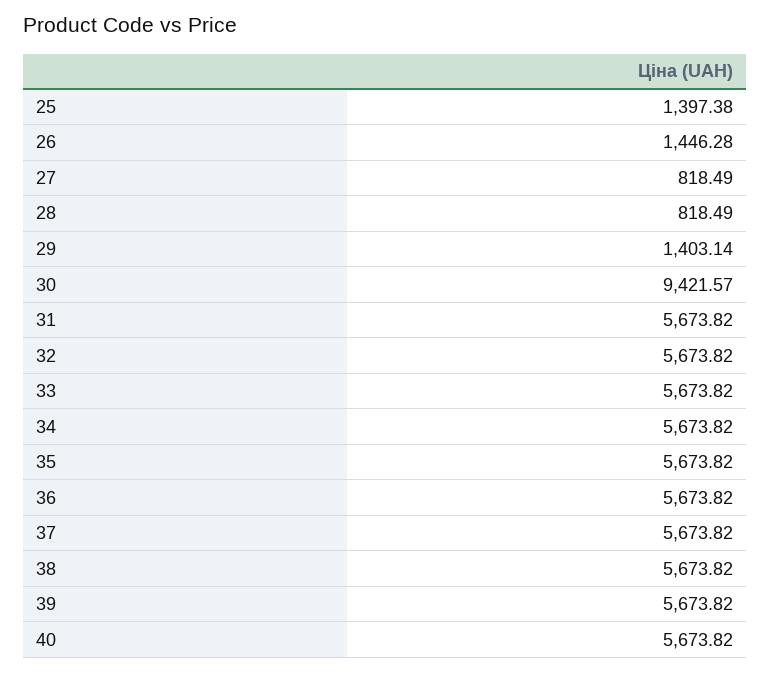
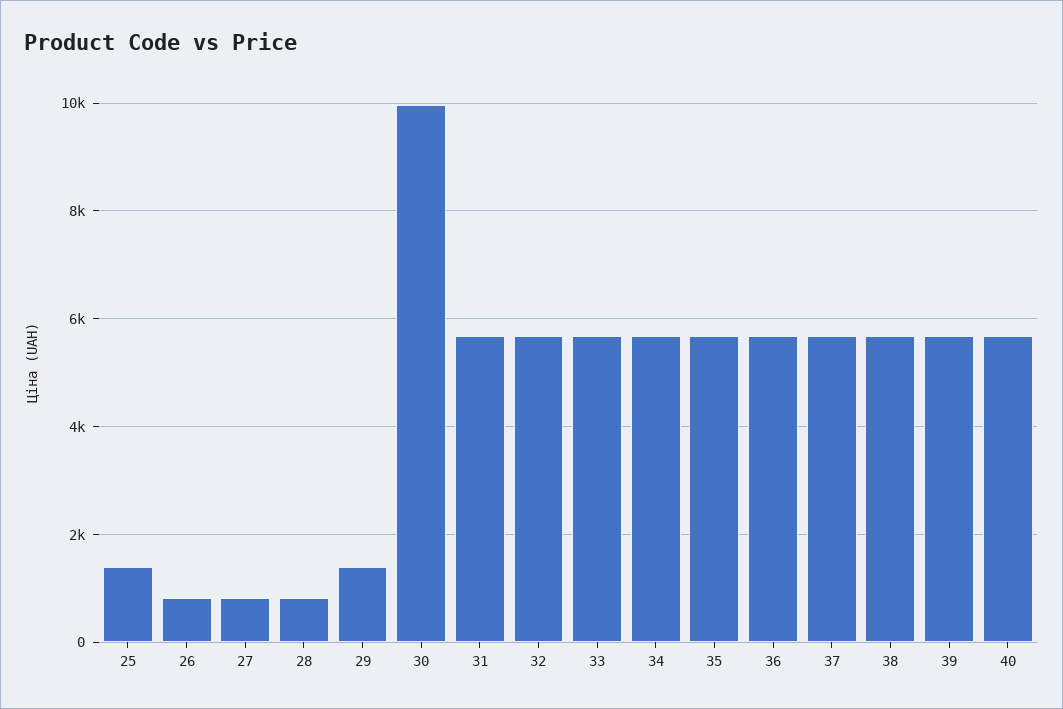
  {
    "25": 1397.38,
-   "26": 1446.28,
+   "26": 800,
    "27": 818.49,
    "28": 818.49,
    "29": 1403.14,
-   "30": 9421.57,
+   "30": 10000,
    "31": 5673.82,
    "32": 5673.82,
    "33": 5673.82,
    "34": 5673.82,
    "35": 5673.82,
    "36": 5673.82,
    "37": 5673.82,
    "38": 5673.82,
    "39": 5673.82,
    "40": 5673.82
  }

